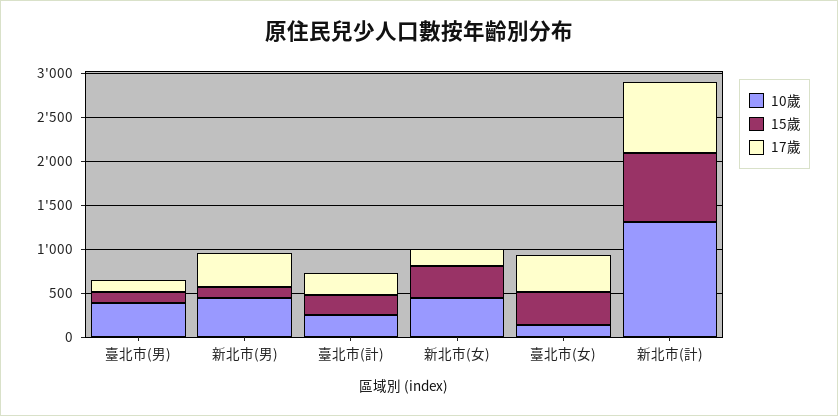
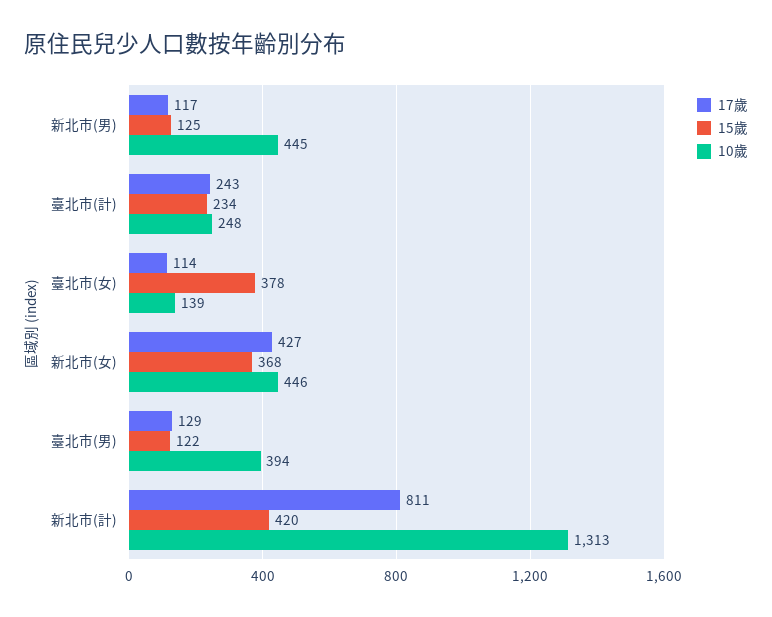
  {
    "10歲": {
      "臺北市(男)": 394,
      "新北市(男)": 445,
      "臺北市(計)": 248,
      "新北市(女)": 446,
      "臺北市(女)": 139,
      "新北市(計)": 1313
    },
    "15歲": {
      "臺北市(男)": 122,
      "新北市(男)": 125,
      "臺北市(計)": 234,
      "新北市(女)": 368,
      "臺北市(女)": 378,
-     "新北市(計)": 800
+     "新北市(計)": 420
    },
    "17歲": {
      "臺北市(男)": 129,
-     "新北市(男)": 400,
+     "新北市(男)": 117,
      "臺北市(計)": 243,
-     "新北市(女)": 200,
+     "新北市(女)": 427,
-     "臺北市(女)": 400,
+     "臺北市(女)": 114,
      "新北市(計)": 811
    }
  }

